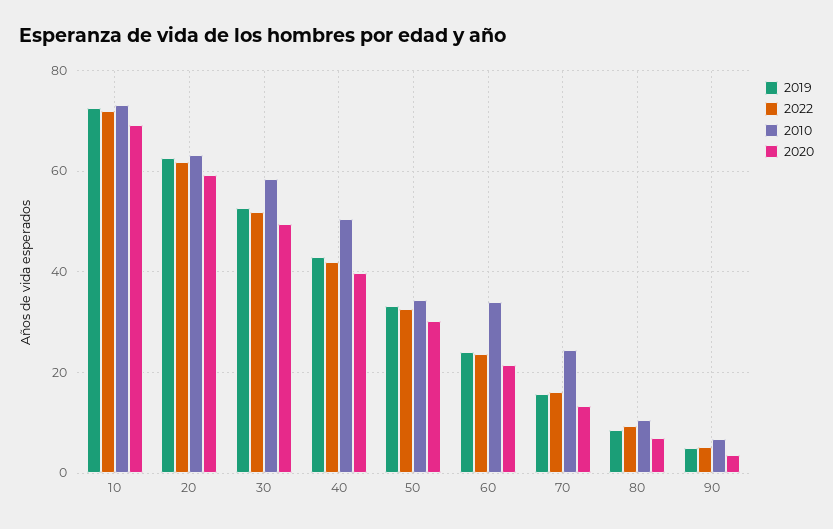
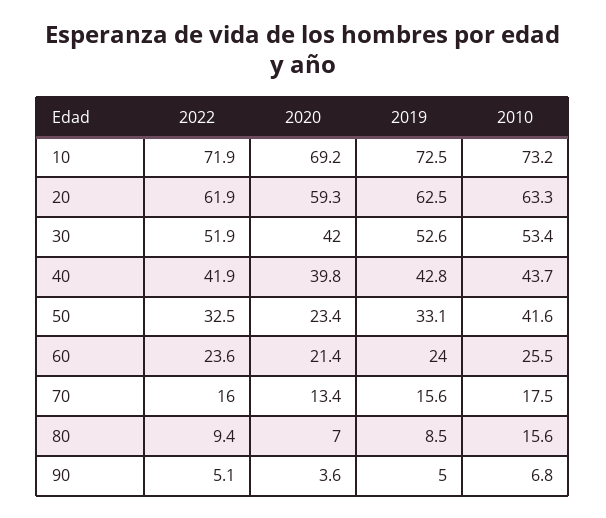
  {
    "2019": {
      "10": 72.5,
      "20": 62.5,
      "30": 52.6,
      "40": 42.8,
      "50": 33.1,
      "60": 24,
      "70": 15.6,
      "80": 8.5,
      "90": 5
    },
    "2022": {
      "10": 71.9,
      "20": 61.9,
      "30": 51.9,
      "40": 41.9,
      "50": 32.5,
      "60": 23.6,
      "70": 16,
      "80": 9.4,
      "90": 5.1
    },
    "2010": {
      "10": 73.2,
      "20": 63.3,
-     "30": 58,
+     "30": 53.4,
-     "40": 50,
+     "40": 43.7,
-     "50": 34,
+     "50": 41.6,
-     "60": 34,
+     "60": 25.5,
-     "70": 24,
+     "70": 17.5,
-     "80": 10,
+     "80": 15.6,
      "90": 6.8
    },
    "2020": {
      "10": 69.2,
      "20": 59.3,
-     "30": 50,
+     "30": 42,
      "40": 39.8,
-     "50": 30,
+     "50": 23.4,
      "60": 21.4,
      "70": 13.4,
      "80": 7,
      "90": 3.6
    }
  }

